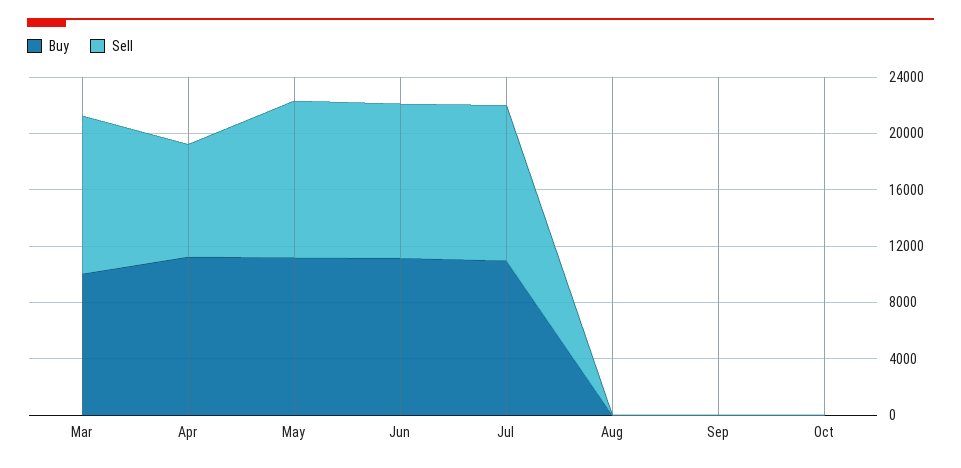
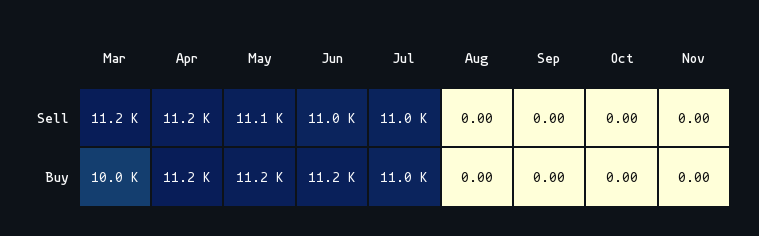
  {
    "Buy": {
      "Mar": 10000,
      "Apr": 11200,
      "May": 11200,
      "Jun": 11200,
      "Jul": 11000,
      "Aug": 0,
      "Sep": 0,
-     "Oct": 0
+     "Oct": 0,
+     "Nov": 0
    },
    "Sell": {
      "Mar": 11200,
-     "Apr": 8000,
+     "Apr": 11200,
      "May": 11100,
      "Jun": 11000,
      "Jul": 11000,
      "Aug": 0,
      "Sep": 0,
-     "Oct": 0
+     "Oct": 0,
+     "Nov": 0
    }
  }

